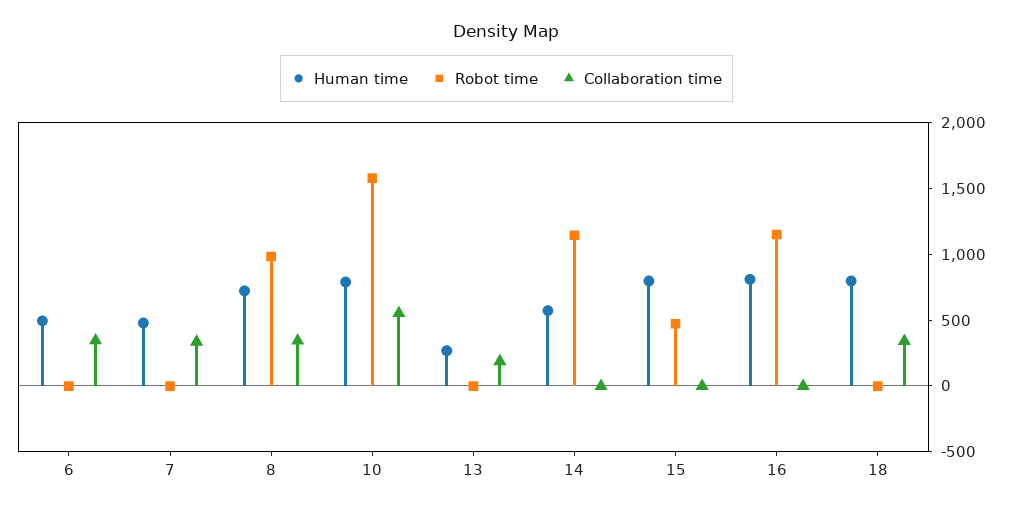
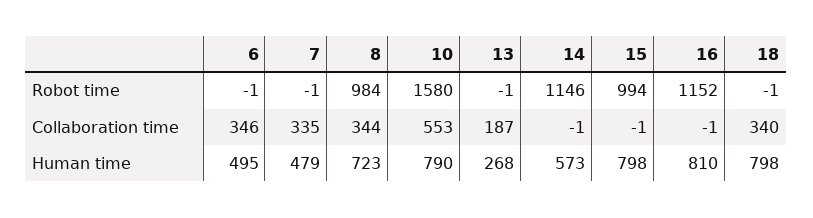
  {
    "Human time": {
      "6": 495,
      "7": 479,
      "8": 723,
      "10": 790,
      "13": 268,
      "14": 573,
      "15": 798,
      "16": 810,
      "18": 798
    },
    "Robot time": {
      "6": -1,
      "7": -1,
      "8": 984,
      "10": 1580,
      "13": -1,
      "14": 1146,
-     "15": 500,
+     "15": 994,
      "16": 1152,
      "18": -1
    },
    "Collaboration time": {
      "6": 346,
      "7": 335,
      "8": 344,
      "10": 553,
      "13": 187,
      "14": -1,
      "15": -1,
      "16": -1,
      "18": 340
    }
  }

